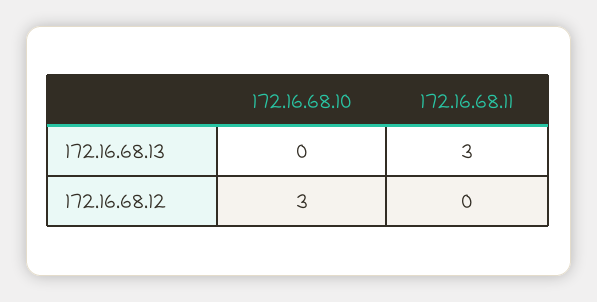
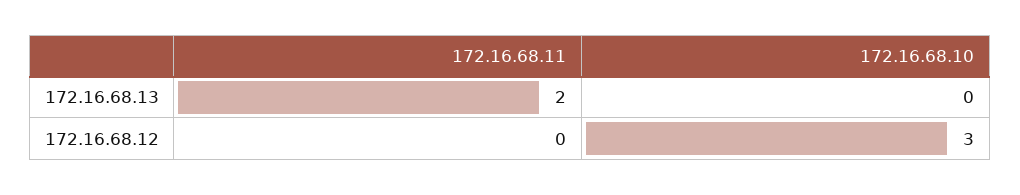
  {
    "172.16.68.10": {
      "172.16.68.13": 0,
      "172.16.68.12": 3
    },
    "172.16.68.11": {
-     "172.16.68.13": 3,
+     "172.16.68.13": 2,
      "172.16.68.12": 0
    }
  }

